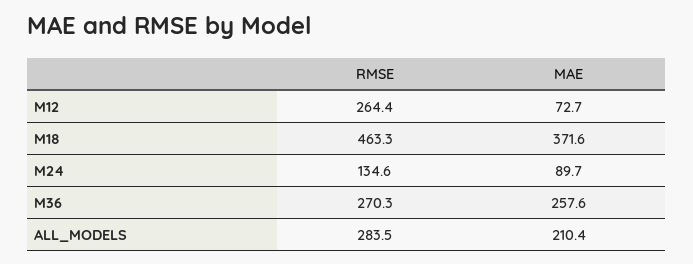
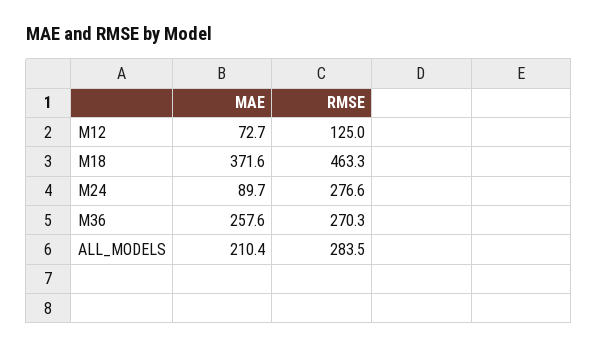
  {
    "RMSE": {
-     "M12": 264.4,
+     "M12": 125,
      "M18": 463.3,
-     "M24": 134.6,
+     "M24": 276.6,
      "M36": 270.3,
      "ALL_MODELS": 283.5
    },
    "MAE": {
      "M12": 72.7,
      "M18": 371.6,
      "M24": 89.7,
      "M36": 257.6,
      "ALL_MODELS": 210.4
    }
  }

